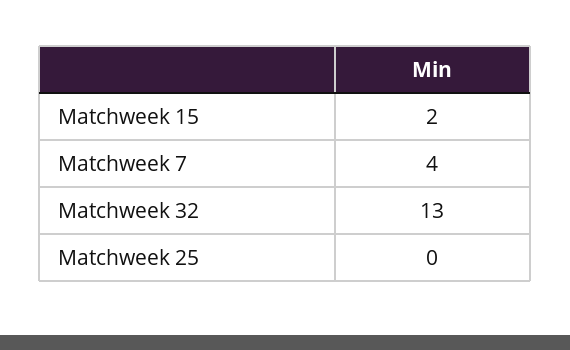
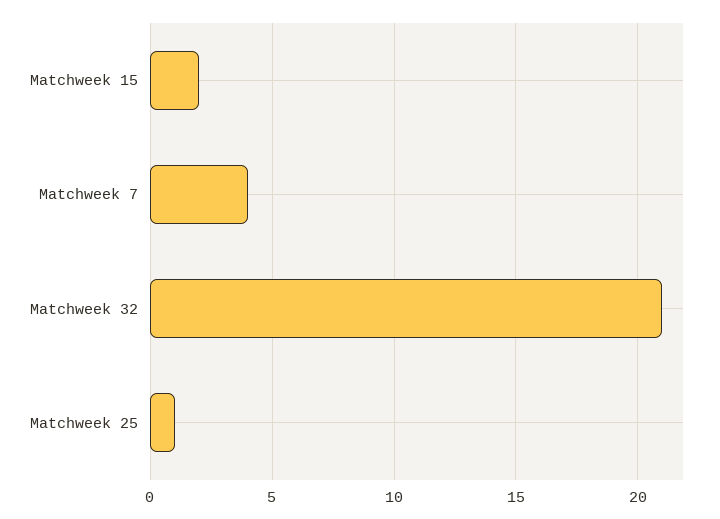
  {
    "Matchweek 15": 2,
    "Matchweek 7": 4,
-   "Matchweek 32": 13,
+   "Matchweek 32": 21,
-   "Matchweek 25": 0
+   "Matchweek 25": 1
  }

